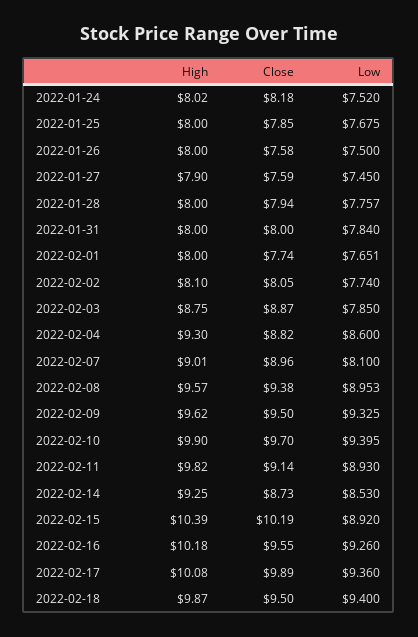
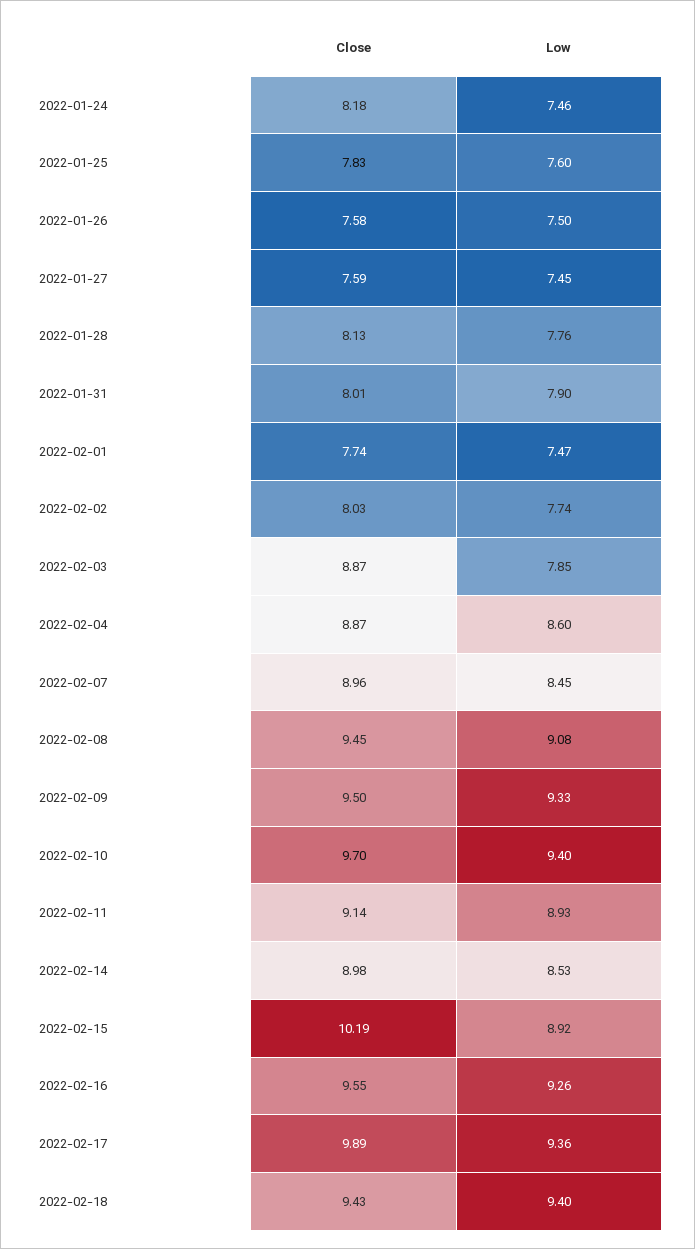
  {
-   "High": {
-     "2022-01-24": 8.02,
-     "2022-01-25": 8,
-     "2022-01-26": 8,
-     "2022-01-27": 7.9,
-     "2022-01-28": 8,
-     "2022-01-31": 8,
-     "2022-02-01": 8,
-     "2022-02-02": 8.1,
-     "2022-02-03": 8.75,
-     "2022-02-04": 9.3,
-     "2022-02-07": 9.01,
-     "2022-02-08": 9.57,
-     "2022-02-09": 9.62,
-     "2022-02-10": 9.9,
-     "2022-02-11": 9.82,
-     "2022-02-14": 9.25,
-     "2022-02-15": 10.39,
-     "2022-02-16": 10.18,
-     "2022-02-17": 10.08,
-     "2022-02-18": 9.87
-   },
    "Close": {
      "2022-01-24": 8.18,
-     "2022-01-25": 7.85,
+     "2022-01-25": 7.83,
      "2022-01-26": 7.58,
      "2022-01-27": 7.59,
-     "2022-01-28": 7.94,
+     "2022-01-28": 8.13,
-     "2022-01-31": 8,
+     "2022-01-31": 8.01,
      "2022-02-01": 7.74,
-     "2022-02-02": 8.05,
+     "2022-02-02": 8.03,
      "2022-02-03": 8.87,
-     "2022-02-04": 8.82,
+     "2022-02-04": 8.87,
      "2022-02-07": 8.96,
-     "2022-02-08": 9.38,
+     "2022-02-08": 9.45,
      "2022-02-09": 9.5,
      "2022-02-10": 9.7,
      "2022-02-11": 9.14,
-     "2022-02-14": 8.73,
+     "2022-02-14": 8.98,
      "2022-02-15": 10.19,
      "2022-02-16": 9.55,
      "2022-02-17": 9.89,
-     "2022-02-18": 9.5
+     "2022-02-18": 9.43
    },
    "Low": {
-     "2022-01-24": 7.52,
+     "2022-01-24": 7.46,
-     "2022-01-25": 7.675,
+     "2022-01-25": 7.6,
      "2022-01-26": 7.5,
      "2022-01-27": 7.45,
      "2022-01-28": 7.757,
-     "2022-01-31": 7.84,
+     "2022-01-31": 7.9,
-     "2022-02-01": 7.651,
+     "2022-02-01": 7.47,
      "2022-02-02": 7.74,
      "2022-02-03": 7.85,
      "2022-02-04": 8.6,
-     "2022-02-07": 8.1,
+     "2022-02-07": 8.45,
-     "2022-02-08": 8.953,
+     "2022-02-08": 9.08,
      "2022-02-09": 9.325,
      "2022-02-10": 9.395,
      "2022-02-11": 8.93,
      "2022-02-14": 8.53,
      "2022-02-15": 8.92,
      "2022-02-16": 9.26,
      "2022-02-17": 9.36,
      "2022-02-18": 9.4
    }
  }

